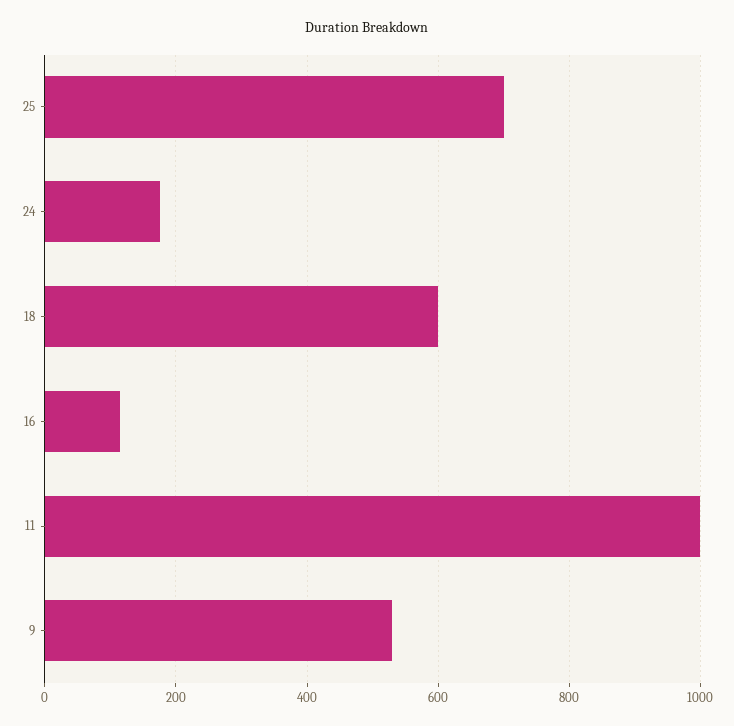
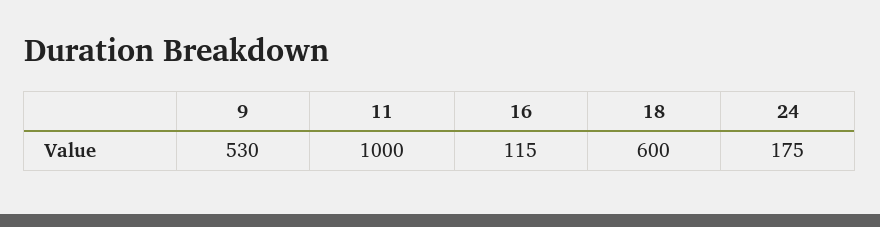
  {
-   "25": 700,
    "24": 175,
    "18": 600,
    "16": 115,
    "11": 1000,
    "9": 530
  }

